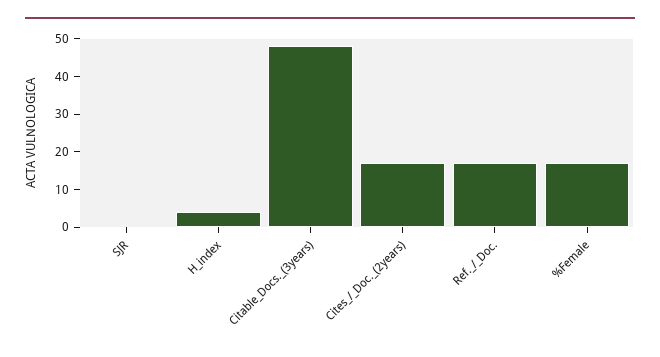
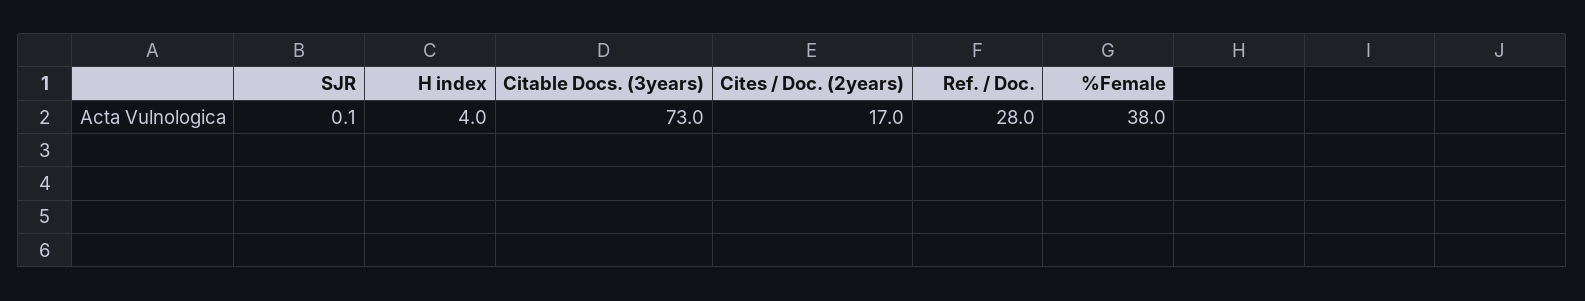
  {
    "SJR": 0.1,
    "H_index": 4,
-   "Citable_Docs._(3years)": 47.5,
+   "Citable_Docs._(3years)": 73,
    "Cites_/_Doc._(2years)": 17,
-   "Ref._/_Doc.": 17.5,
+   "Ref._/_Doc.": 28,
-   "%Female": 17.5
+   "%Female": 38
  }

